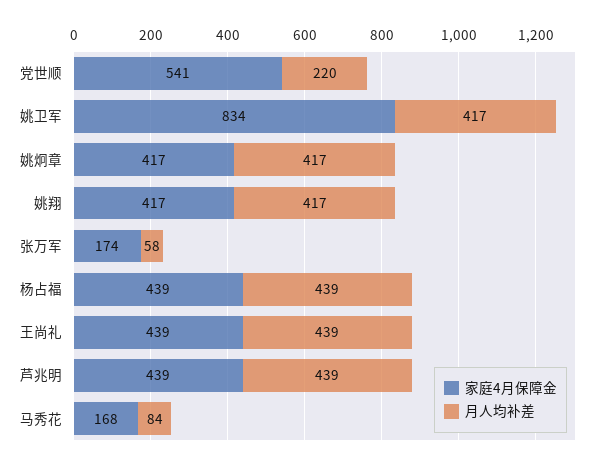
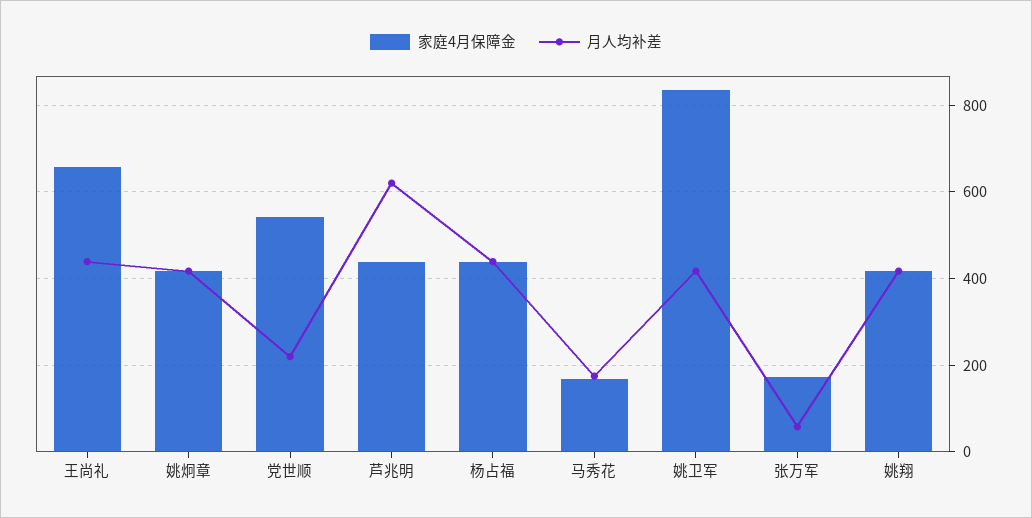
  {
    "家庭4月保障金": {
      "党世顺": 541,
      "姚卫军": 834,
      "姚炯章": 417,
      "姚翔": 417,
      "张万军": 174,
      "杨占福": 439,
-     "王尚礼": 439,
+     "王尚礼": 660,
      "芦兆明": 439,
      "马秀花": 168
    },
    "月人均补差": {
      "党世顺": 220,
      "姚卫军": 417,
      "姚炯章": 417,
      "姚翔": 417,
      "张万军": 58,
      "杨占福": 439,
      "王尚礼": 439,
-     "芦兆明": 439,
+     "芦兆明": 620,
-     "马秀花": 84
+     "马秀花": 180
    }
  }

